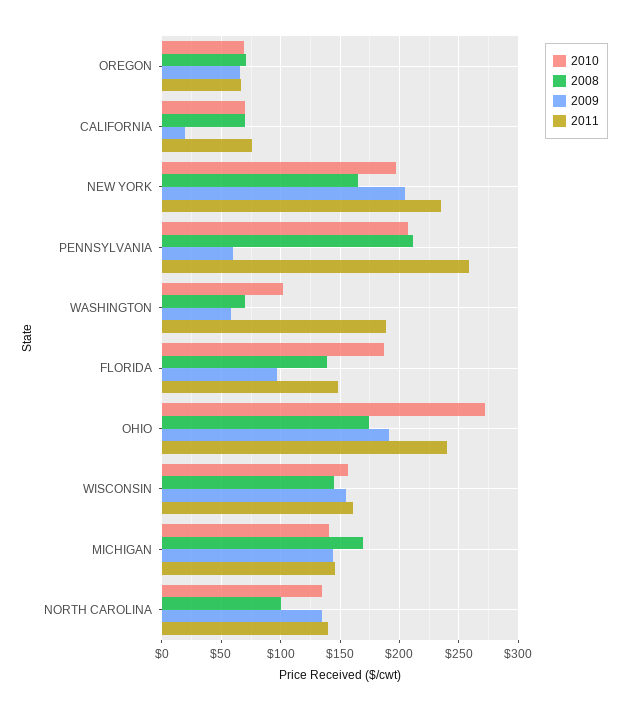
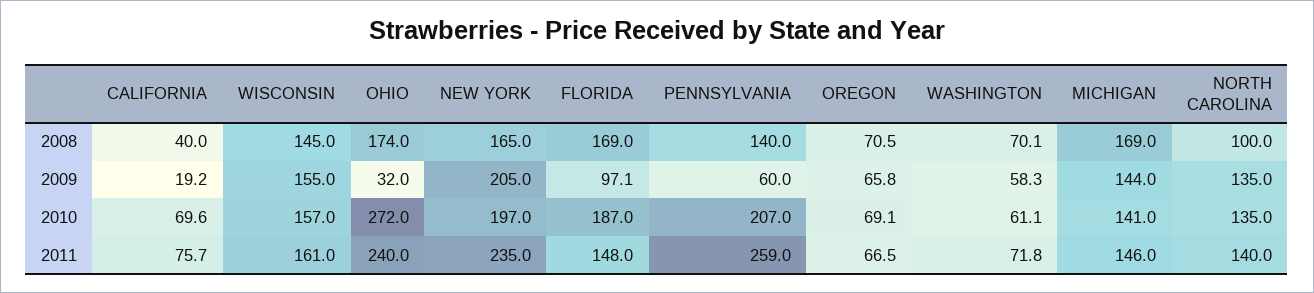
  {
    "2010": {
      "OREGON": 69.1,
      "CALIFORNIA": 69.6,
      "NEW YORK": 197,
      "PENNSYLVANIA": 207,
-     "WASHINGTON": 100,
+     "WASHINGTON": 61.1,
      "FLORIDA": 187,
      "OHIO": 272,
      "WISCONSIN": 157,
      "MICHIGAN": 141,
      "NORTH CAROLINA": 135
    },
    "2008": {
      "OREGON": 70.5,
-     "CALIFORNIA": 70,
+     "CALIFORNIA": 40,
      "NEW YORK": 165,
-     "PENNSYLVANIA": 210,
+     "PENNSYLVANIA": 140,
      "WASHINGTON": 70.1,
-     "FLORIDA": 140,
+     "FLORIDA": 169,
      "OHIO": 174,
      "WISCONSIN": 145,
      "MICHIGAN": 169,
      "NORTH CAROLINA": 100
    },
    "2009": {
      "OREGON": 65.8,
      "CALIFORNIA": 19.2,
      "NEW YORK": 205,
      "PENNSYLVANIA": 60,
      "WASHINGTON": 58.3,
      "FLORIDA": 97.1,
-     "OHIO": 190,
+     "OHIO": 32,
      "WISCONSIN": 155,
      "MICHIGAN": 144,
      "NORTH CAROLINA": 135
    },
    "2011": {
      "OREGON": 66.5,
      "CALIFORNIA": 75.7,
      "NEW YORK": 235,
      "PENNSYLVANIA": 259,
-     "WASHINGTON": 190,
+     "WASHINGTON": 71.8,
      "FLORIDA": 148,
      "OHIO": 240,
      "WISCONSIN": 161,
      "MICHIGAN": 146,
      "NORTH CAROLINA": 140
    }
  }

